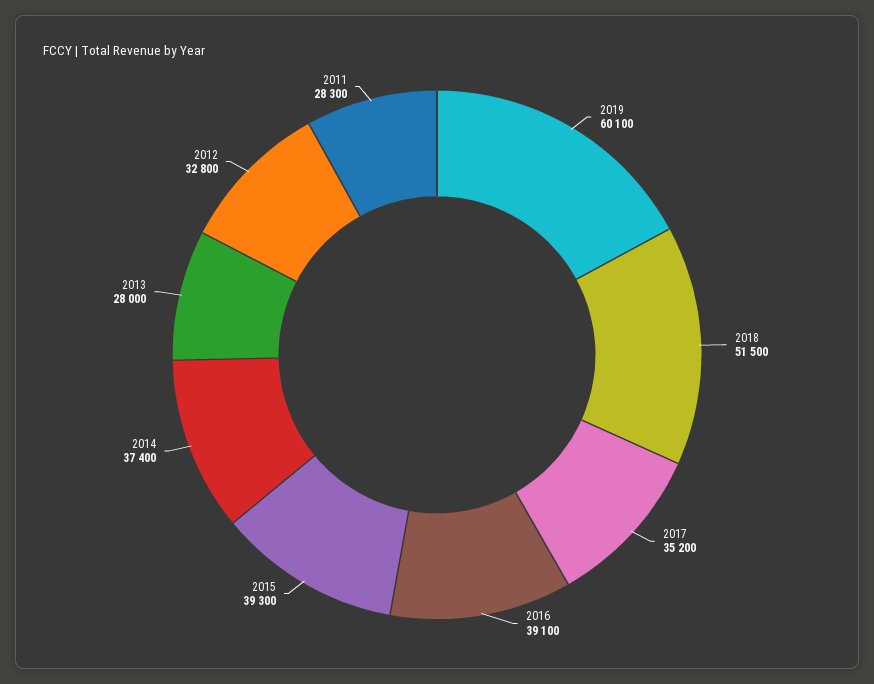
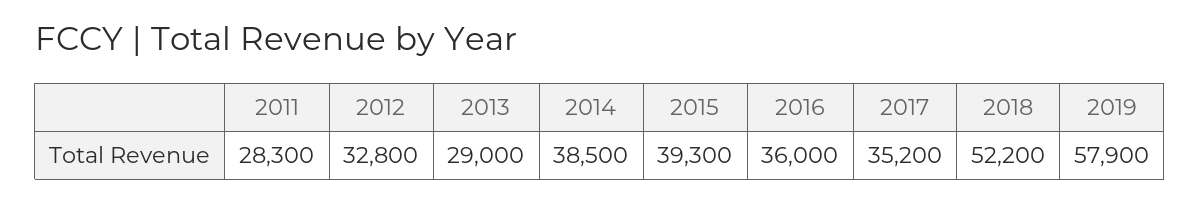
  {
-   "2019": 60100,
+   "2019": 57900,
-   "2018": 51500,
+   "2018": 52200,
    "2017": 35200,
-   "2016": 39100,
+   "2016": 36000,
    "2015": 39300,
-   "2014": 37400,
+   "2014": 38500,
-   "2013": 28000,
+   "2013": 29000,
    "2012": 32800,
    "2011": 28300
  }

